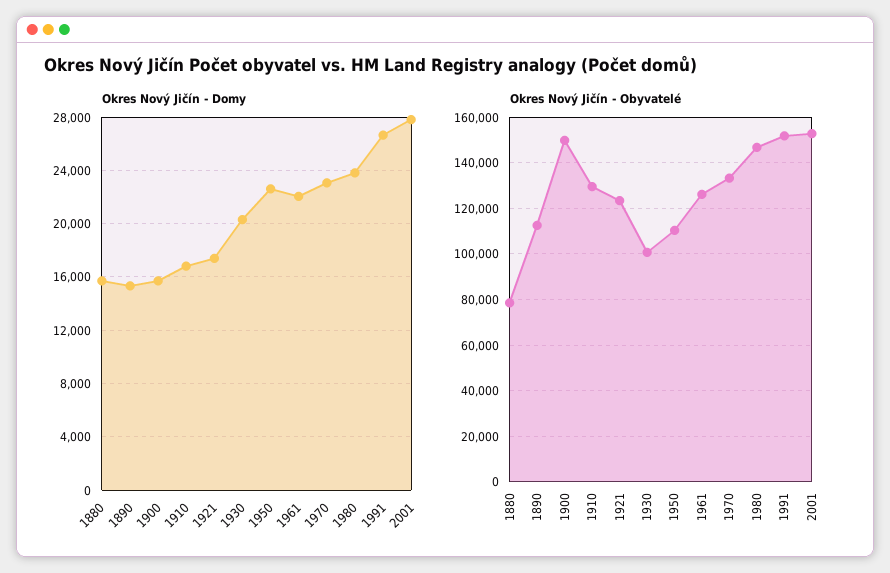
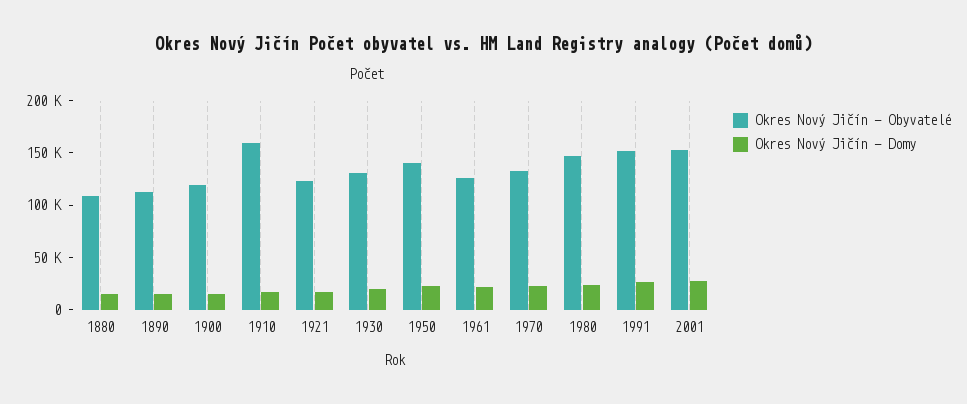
  {
    "Okres Nový Jičín - Domy": {
      "1880": 15500,
      "1890": 15500,
      "1900": 15500,
      "1910": 17000,
      "1921": 17500,
      "1930": 20500,
      "1950": 22500,
      "1961": 22000,
      "1970": 23000,
      "1980": 24000,
      "1991": 26500,
      "2001": 28000
    },
    "Okres Nový Jičín - Obyvatelé": {
-     "1880": 80000,
+     "1880": 110000,
      "1890": 115000,
-     "1900": 150000,
+     "1900": 120000,
-     "1910": 130000,
+     "1910": 160000,
      "1921": 125000,
-     "1930": 100000,
+     "1930": 130000,
-     "1950": 110000,
+     "1950": 140000,
      "1961": 125000,
      "1970": 135000,
      "1980": 145000,
      "1991": 150000,
      "2001": 155000
    }
  }

